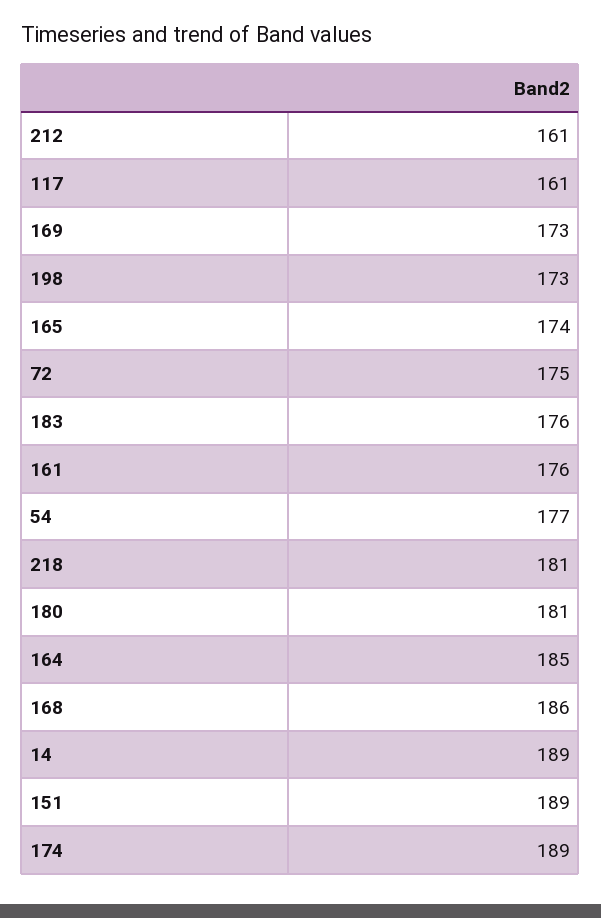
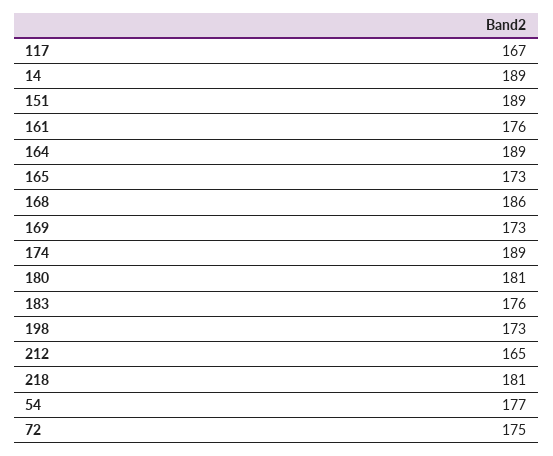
  {
-   "212": 161,
+   "212": 165,
-   "117": 161,
+   "117": 167,
    "169": 173,
    "198": 173,
-   "165": 174,
+   "165": 173,
    "72": 175,
    "183": 176,
    "161": 176,
    "54": 177,
    "218": 181,
    "180": 181,
-   "164": 185,
+   "164": 189,
    "168": 186,
    "14": 189,
    "151": 189,
    "174": 189
  }

